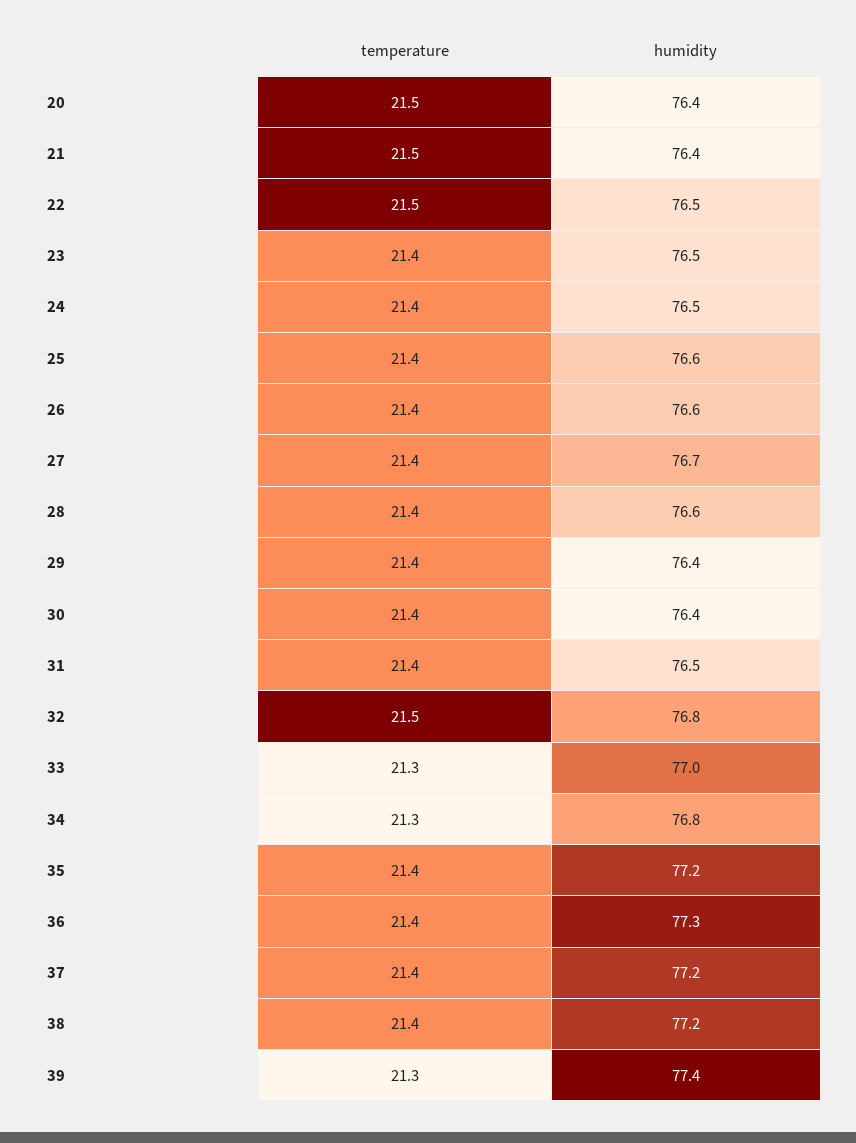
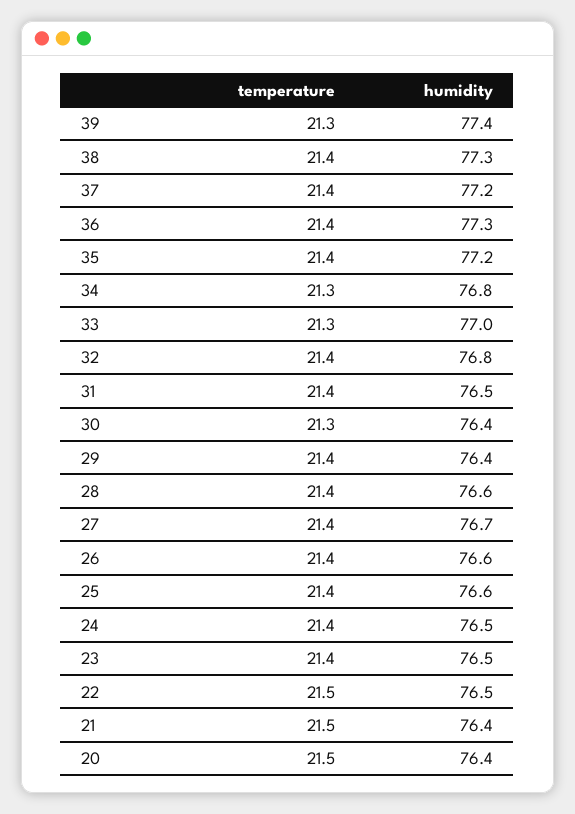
  {
    "temperature": {
      "20": 21.5,
      "21": 21.5,
      "22": 21.5,
      "23": 21.4,
      "24": 21.4,
      "25": 21.4,
      "26": 21.4,
      "27": 21.4,
      "28": 21.4,
      "29": 21.4,
-     "30": 21.4,
+     "30": 21.3,
      "31": 21.4,
-     "32": 21.5,
+     "32": 21.4,
      "33": 21.3,
      "34": 21.3,
      "35": 21.4,
      "36": 21.4,
      "37": 21.4,
      "38": 21.4,
      "39": 21.3
    },
    "humidity": {
      "20": 76.4,
      "21": 76.4,
      "22": 76.5,
      "23": 76.5,
      "24": 76.5,
      "25": 76.6,
      "26": 76.6,
      "27": 76.7,
      "28": 76.6,
      "29": 76.4,
      "30": 76.4,
      "31": 76.5,
      "32": 76.8,
      "33": 77,
      "34": 76.8,
      "35": 77.2,
      "36": 77.3,
      "37": 77.2,
-     "38": 77.2,
+     "38": 77.3,
      "39": 77.4
    }
  }

